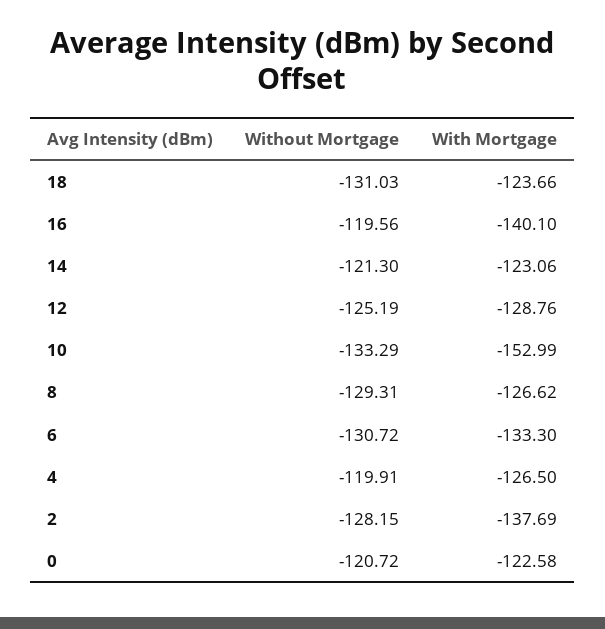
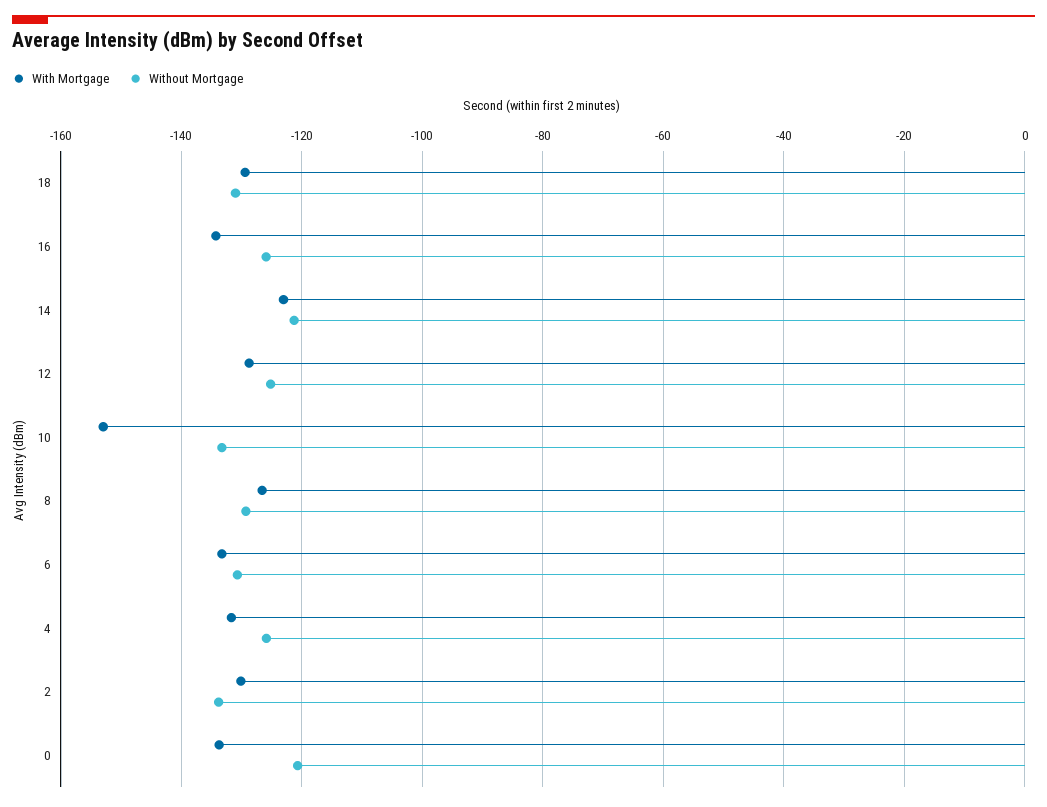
  {
    "Without Mortgage": {
      "18": -131.03,
-     "16": -119.56,
+     "16": -126,
      "14": -121.3,
      "12": -125.19,
      "10": -133.29,
      "8": -129.31,
      "6": -130.72,
-     "4": -119.91,
+     "4": -126,
-     "2": -128.15,
+     "2": -134,
      "0": -120.72
    },
    "With Mortgage": {
-     "18": -123.66,
+     "18": -130,
-     "16": -140.1,
+     "16": -134,
      "14": -123.06,
      "12": -128.76,
      "10": -152.99,
      "8": -126.62,
      "6": -133.3,
-     "4": -126.5,
+     "4": -132,
-     "2": -137.69,
+     "2": -130,
-     "0": -122.58
+     "0": -134
    }
  }

